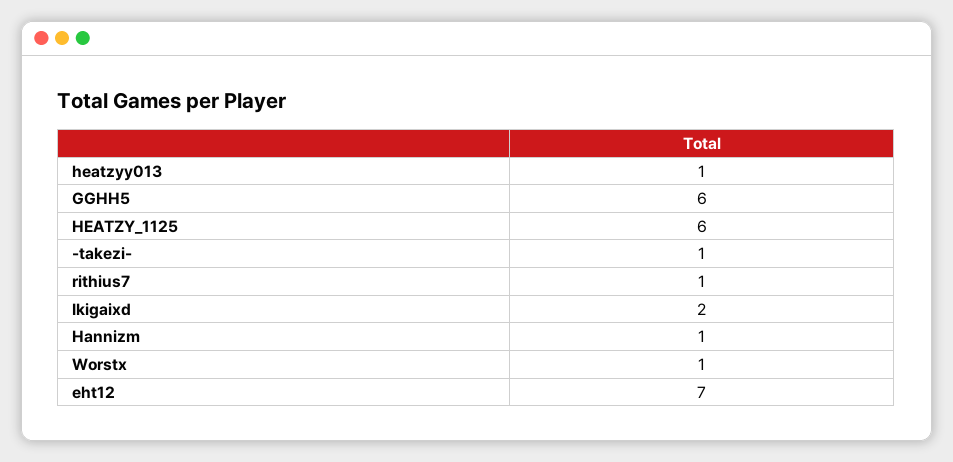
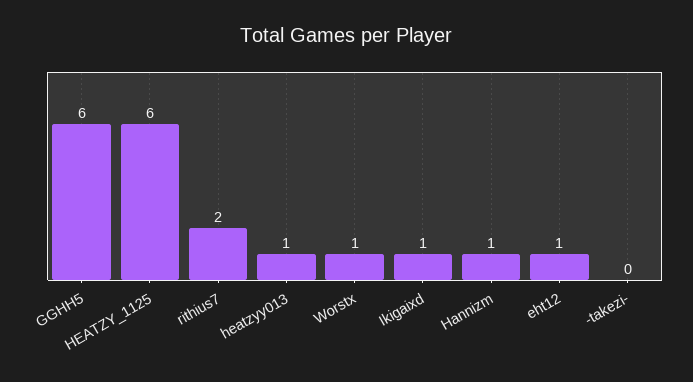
  {
    "heatzyy013": 1,
    "GGHH5": 6,
    "HEATZY_1125": 6,
-   "-takezi-": 1,
+   "-takezi-": 0,
-   "rithius7": 1,
+   "rithius7": 2,
-   "Ikigaixd": 2,
+   "Ikigaixd": 1,
    "Hannizm": 1,
    "Worstx": 1,
-   "eht12": 7
+   "eht12": 1
  }

